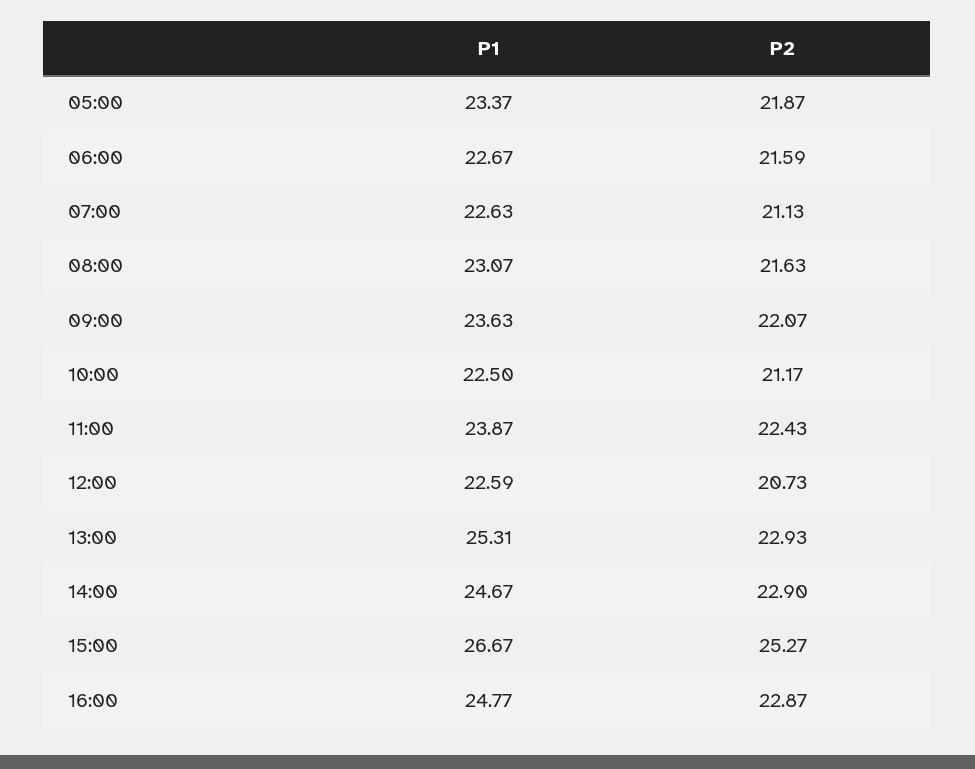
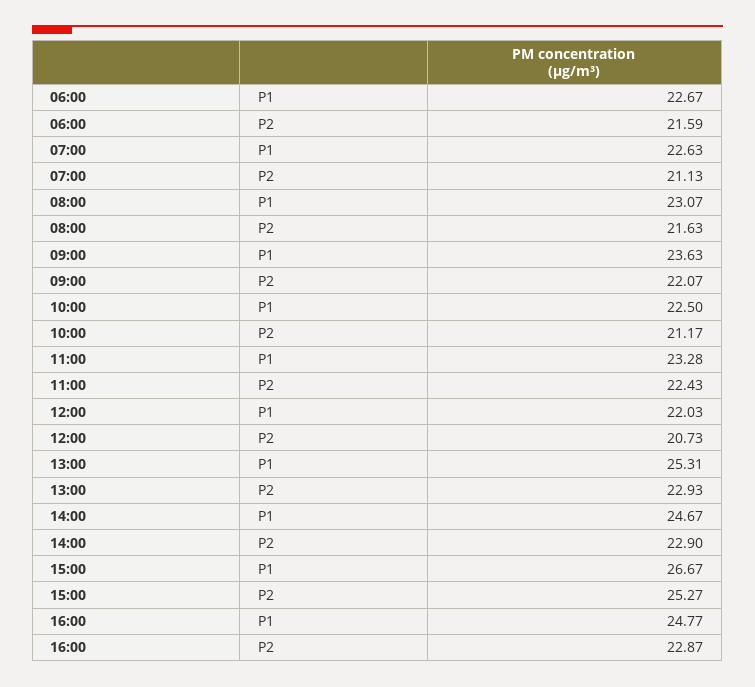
  {
    "P1": {
-     "05:00": 23.37,
      "06:00": 22.67,
      "07:00": 22.63,
      "08:00": 23.07,
      "09:00": 23.63,
      "10:00": 22.5,
-     "11:00": 23.87,
+     "11:00": 23.28,
-     "12:00": 22.59,
+     "12:00": 22.03,
      "13:00": 25.31,
      "14:00": 24.67,
      "15:00": 26.67,
      "16:00": 24.77
    },
    "P2": {
-     "05:00": 21.87,
      "06:00": 21.59,
      "07:00": 21.13,
      "08:00": 21.63,
      "09:00": 22.07,
      "10:00": 21.17,
      "11:00": 22.43,
      "12:00": 20.73,
      "13:00": 22.93,
      "14:00": 22.9,
      "15:00": 25.27,
      "16:00": 22.87
    }
  }

